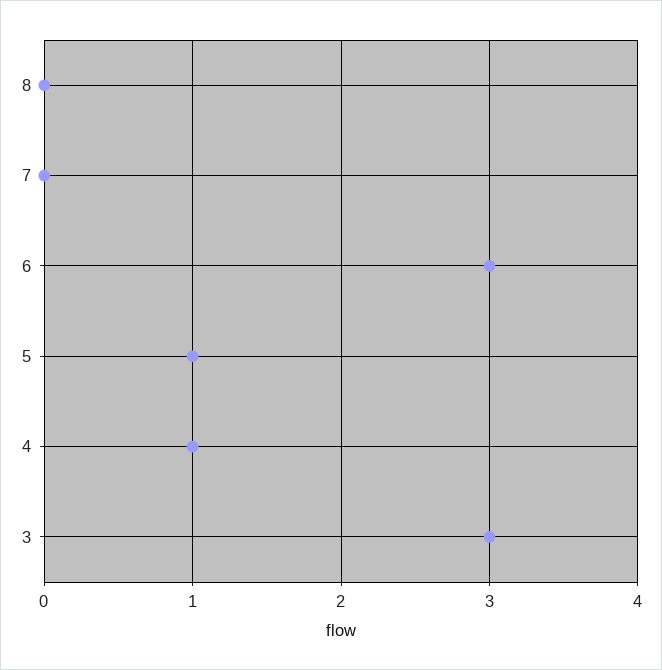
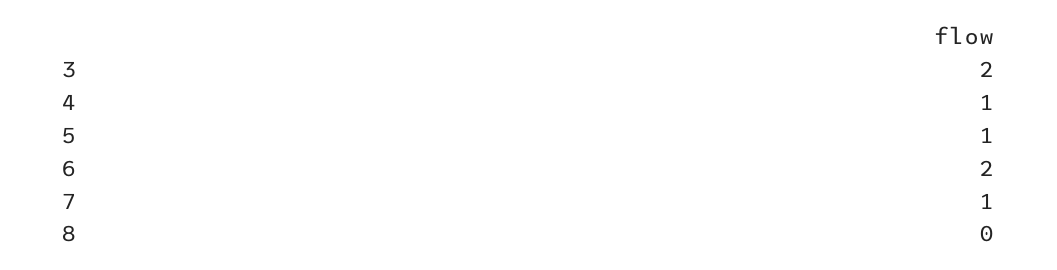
  {
    "8": 0,
-   "7": 0,
+   "7": 1,
-   "6": 3,
+   "6": 2,
    "5": 1,
    "4": 1,
-   "3": 3
+   "3": 2
  }

